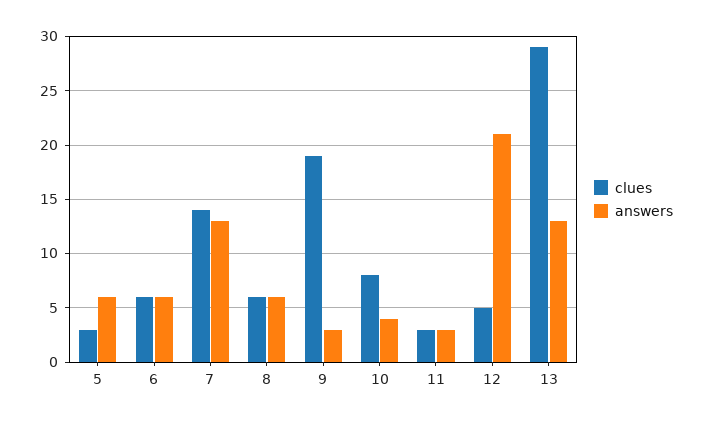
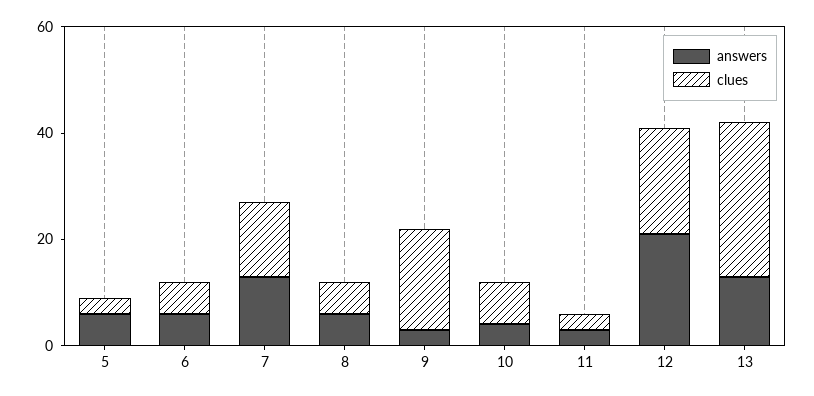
  {
    "clues": {
      "5": 3,
      "6": 6,
      "7": 14,
      "8": 6,
      "9": 19,
      "10": 8,
      "11": 3,
-     "12": 5,
+     "12": 20,
      "13": 29
    },
    "answers": {
      "5": 6,
      "6": 6,
      "7": 13,
      "8": 6,
      "9": 3,
      "10": 4,
      "11": 3,
      "12": 21,
      "13": 13
    }
  }

